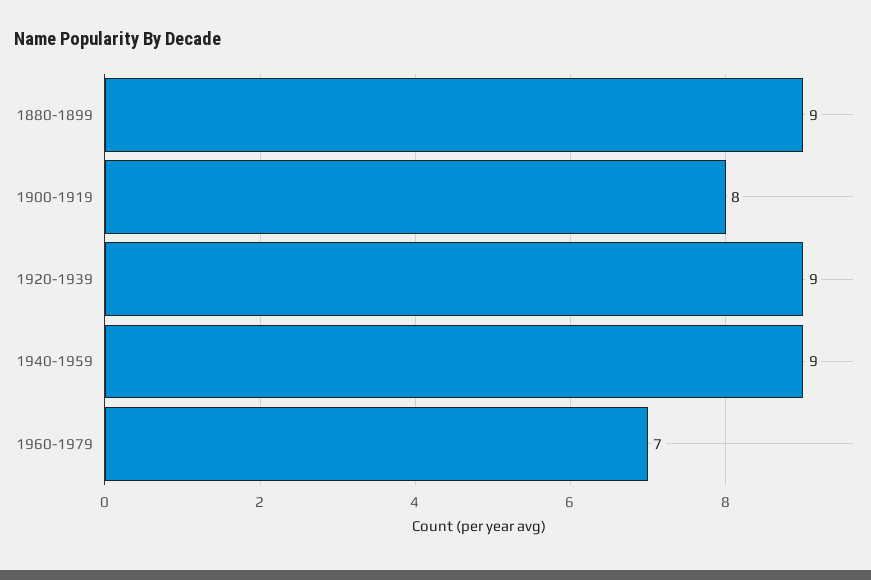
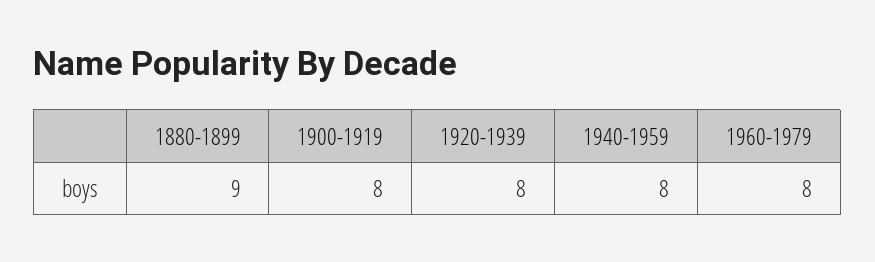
  {
    "1880-1899": 9,
    "1900-1919": 8,
-   "1920-1939": 9,
+   "1920-1939": 8,
-   "1940-1959": 9,
+   "1940-1959": 8,
-   "1960-1979": 7
+   "1960-1979": 8
  }

